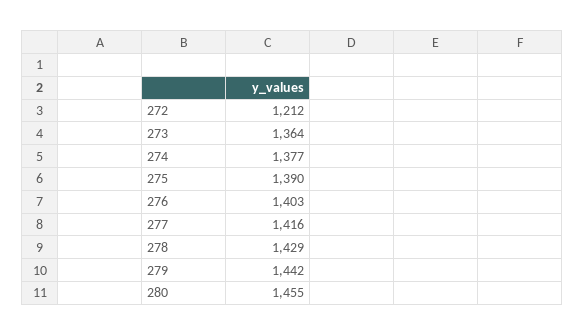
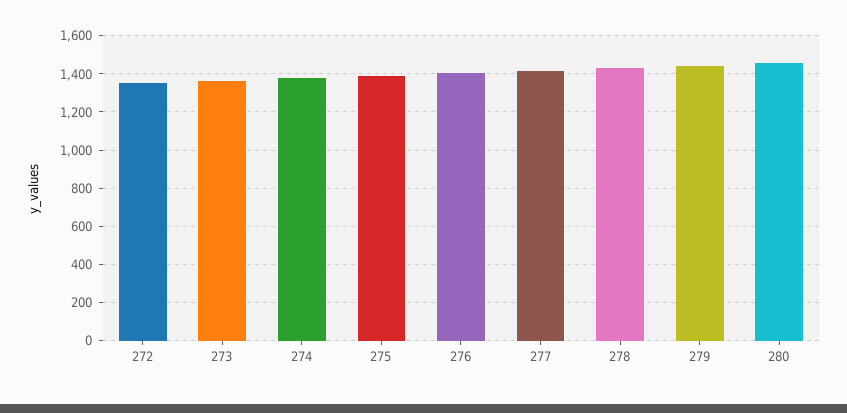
  {
-   "272": 1212,
+   "272": 1350,
    "273": 1364,
    "274": 1377,
    "275": 1390,
    "276": 1403,
    "277": 1416,
    "278": 1429,
    "279": 1442,
    "280": 1455
  }

